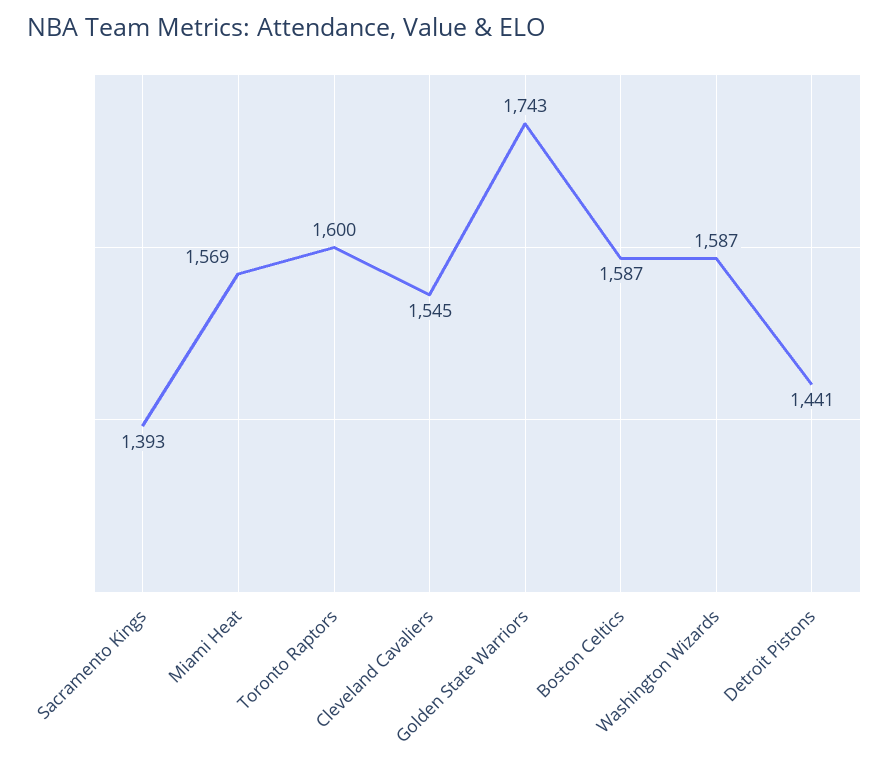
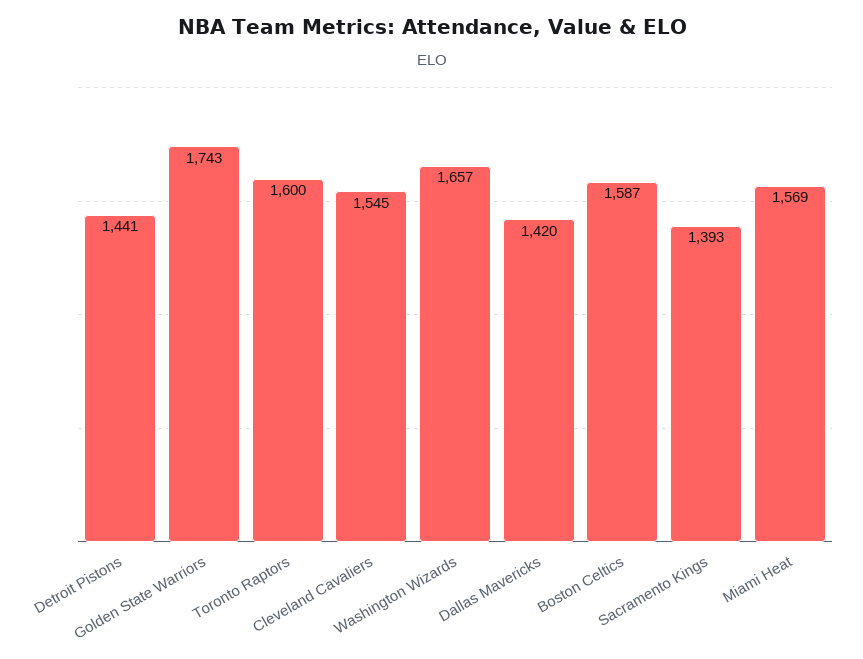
  {
    "Sacramento Kings": 1393,
    "Miami Heat": 1569,
    "Toronto Raptors": 1600,
    "Cleveland Cavaliers": 1545,
    "Golden State Warriors": 1743,
    "Boston Celtics": 1587,
-   "Washington Wizards": 1587,
+   "Washington Wizards": 1657,
-   "Detroit Pistons": 1441
+   "Detroit Pistons": 1441,
+   "Dallas Mavericks": 1420
  }

